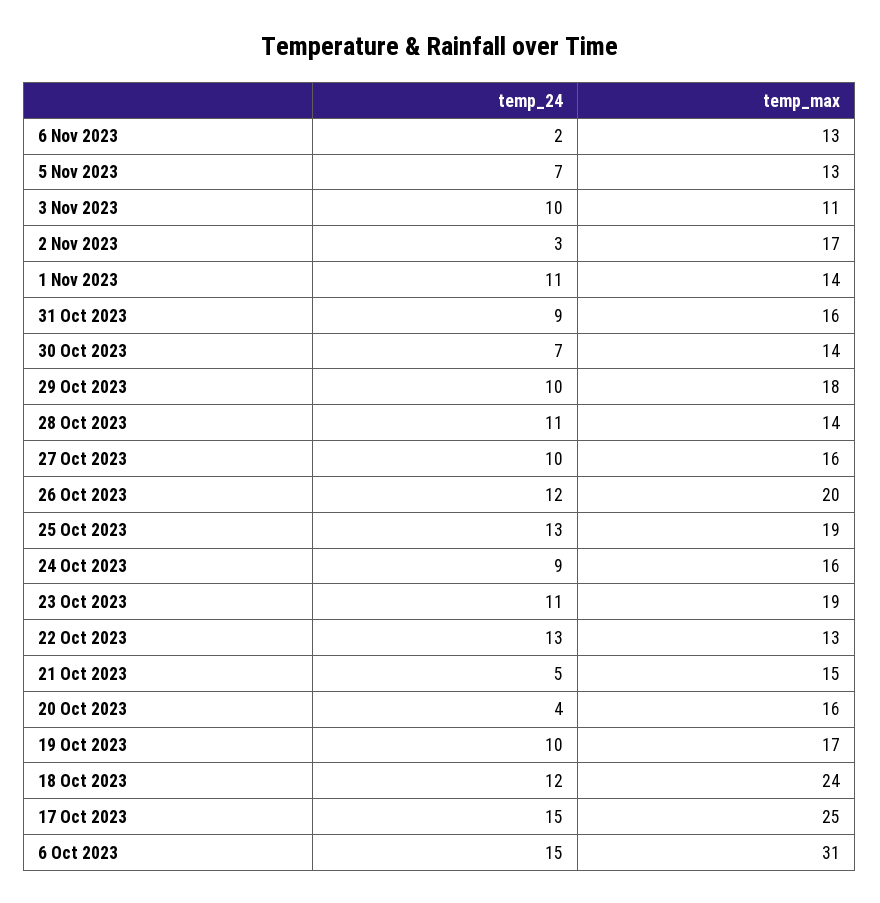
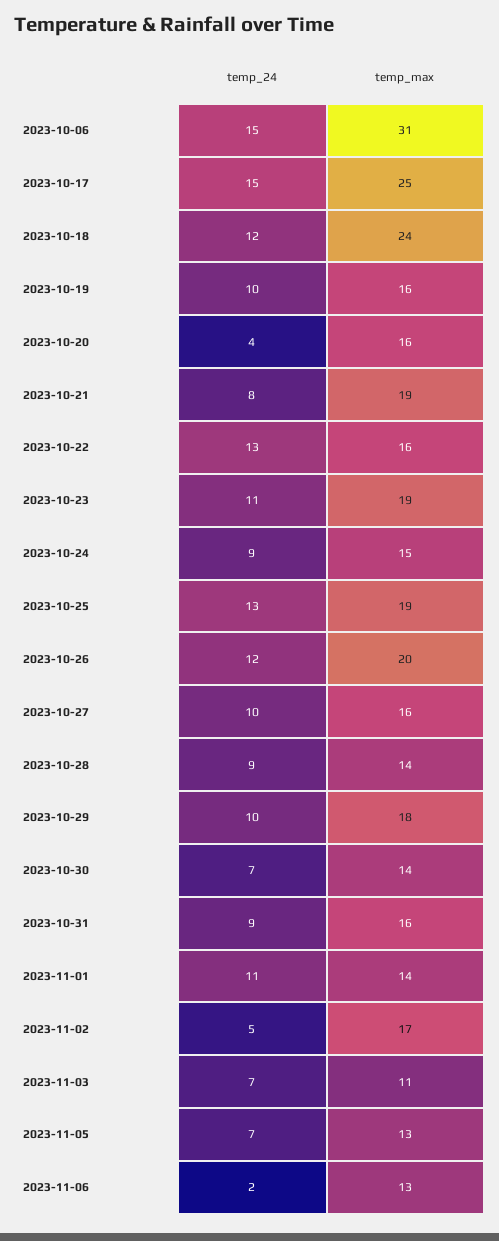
  {
    "temp_24": {
      "6 Nov 2023": 2,
      "5 Nov 2023": 7,
-     "3 Nov 2023": 10,
+     "3 Nov 2023": 7,
-     "2 Nov 2023": 3,
+     "2 Nov 2023": 5,
      "1 Nov 2023": 11,
      "31 Oct 2023": 9,
      "30 Oct 2023": 7,
      "29 Oct 2023": 10,
-     "28 Oct 2023": 11,
+     "28 Oct 2023": 9,
      "27 Oct 2023": 10,
      "26 Oct 2023": 12,
      "25 Oct 2023": 13,
      "24 Oct 2023": 9,
      "23 Oct 2023": 11,
      "22 Oct 2023": 13,
-     "21 Oct 2023": 5,
+     "21 Oct 2023": 8,
      "20 Oct 2023": 4,
      "19 Oct 2023": 10,
      "18 Oct 2023": 12,
      "17 Oct 2023": 15,
      "6 Oct 2023": 15
    },
    "temp_max": {
      "6 Nov 2023": 13,
      "5 Nov 2023": 13,
      "3 Nov 2023": 11,
      "2 Nov 2023": 17,
      "1 Nov 2023": 14,
      "31 Oct 2023": 16,
      "30 Oct 2023": 14,
      "29 Oct 2023": 18,
      "28 Oct 2023": 14,
      "27 Oct 2023": 16,
      "26 Oct 2023": 20,
      "25 Oct 2023": 19,
-     "24 Oct 2023": 16,
+     "24 Oct 2023": 15,
      "23 Oct 2023": 19,
-     "22 Oct 2023": 13,
+     "22 Oct 2023": 16,
-     "21 Oct 2023": 15,
+     "21 Oct 2023": 19,
      "20 Oct 2023": 16,
-     "19 Oct 2023": 17,
+     "19 Oct 2023": 16,
      "18 Oct 2023": 24,
      "17 Oct 2023": 25,
      "6 Oct 2023": 31
    }
  }

